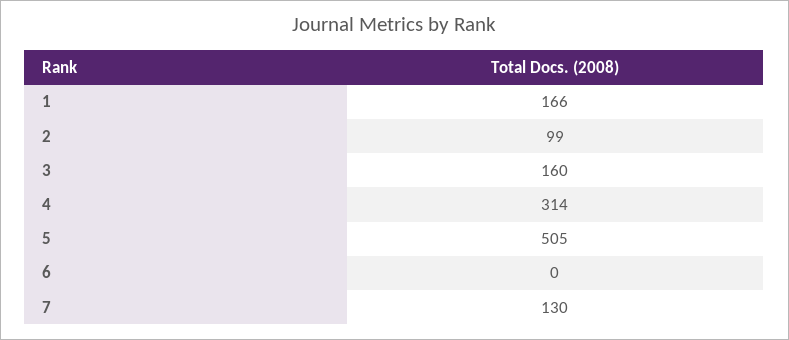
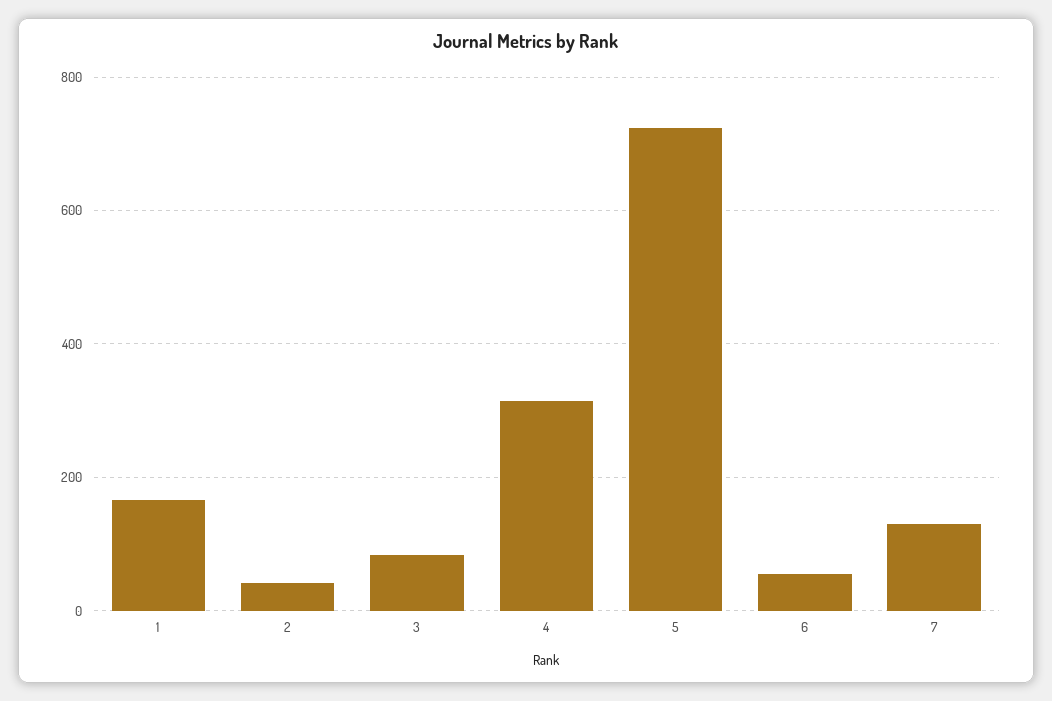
  {
    "1": 166,
-   "2": 99,
+   "2": 40,
-   "3": 160,
+   "3": 80,
    "4": 314,
-   "5": 505,
+   "5": 720,
-   "6": 0,
+   "6": 60,
    "7": 130
  }

